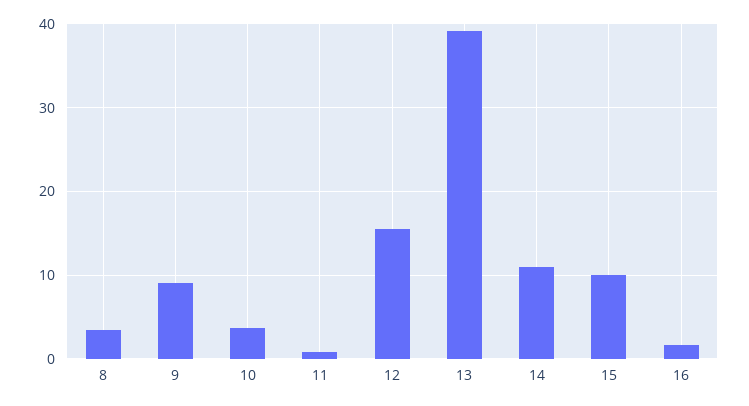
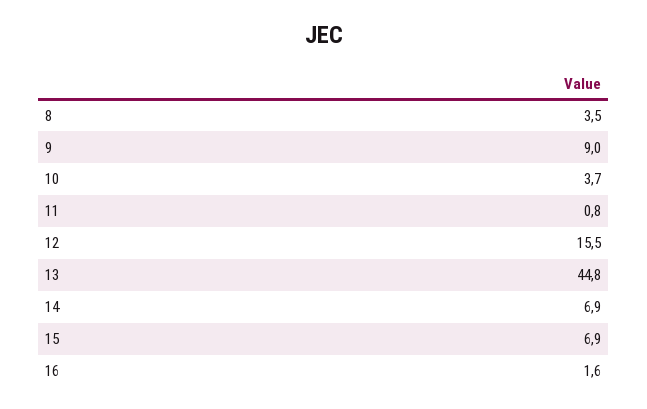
  {
    "8": 3.5,
    "9": 9,
    "10": 3.7,
    "11": 0.8,
    "12": 15.5,
-   "13": 39,
+   "13": 44.8,
-   "14": 11,
+   "14": 6.9,
-   "15": 10,
+   "15": 6.9,
    "16": 1.6
  }

